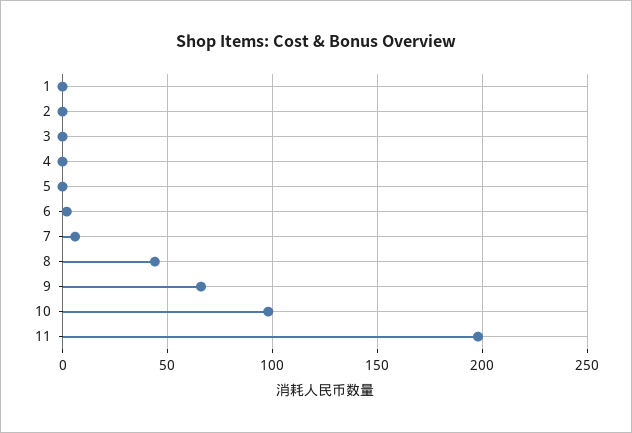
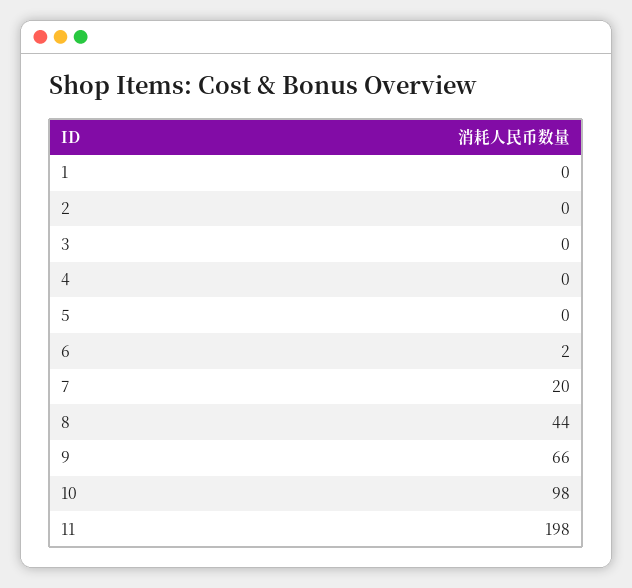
  {
    "1": 0,
    "2": 0,
    "3": 0,
    "4": 0,
    "5": 0,
    "6": 2,
-   "7": 5,
+   "7": 20,
    "8": 44,
    "9": 66,
    "10": 98,
    "11": 198
  }

